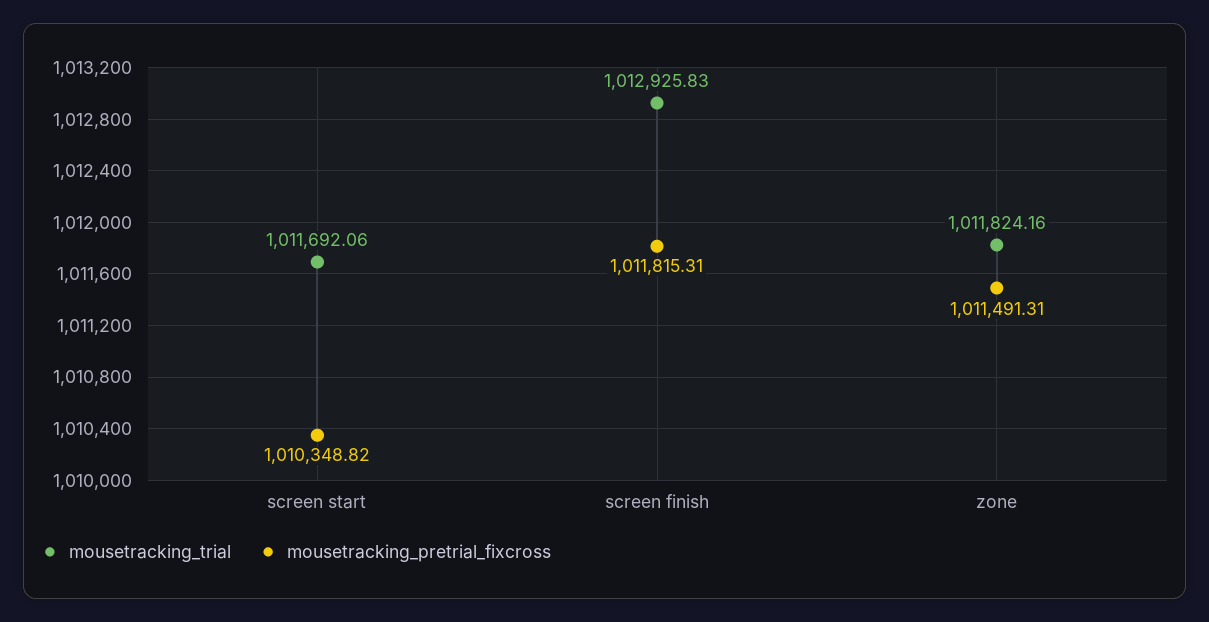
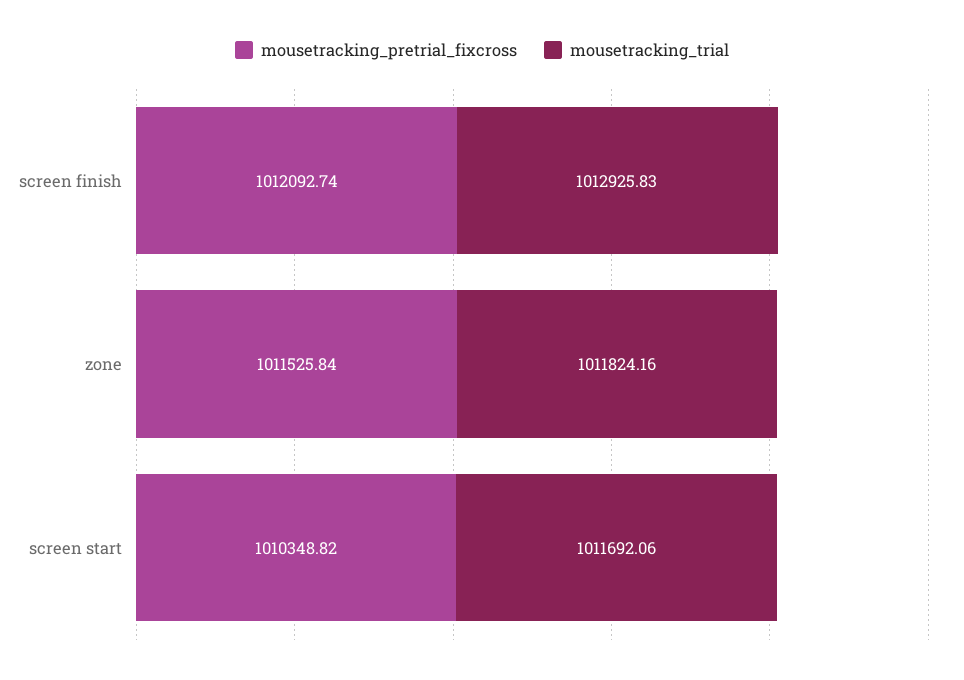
  {
    "mousetracking_trial": {
      "screen start": 1011692.06,
      "screen finish": 1012925.83,
      "zone": 1011824.16
    },
    "mousetracking_pretrial_fixcross": {
      "screen start": 1010348.82,
-     "screen finish": 1011815.31,
+     "screen finish": 1012092.74,
-     "zone": 1011491.31
+     "zone": 1011525.84
    }
  }

